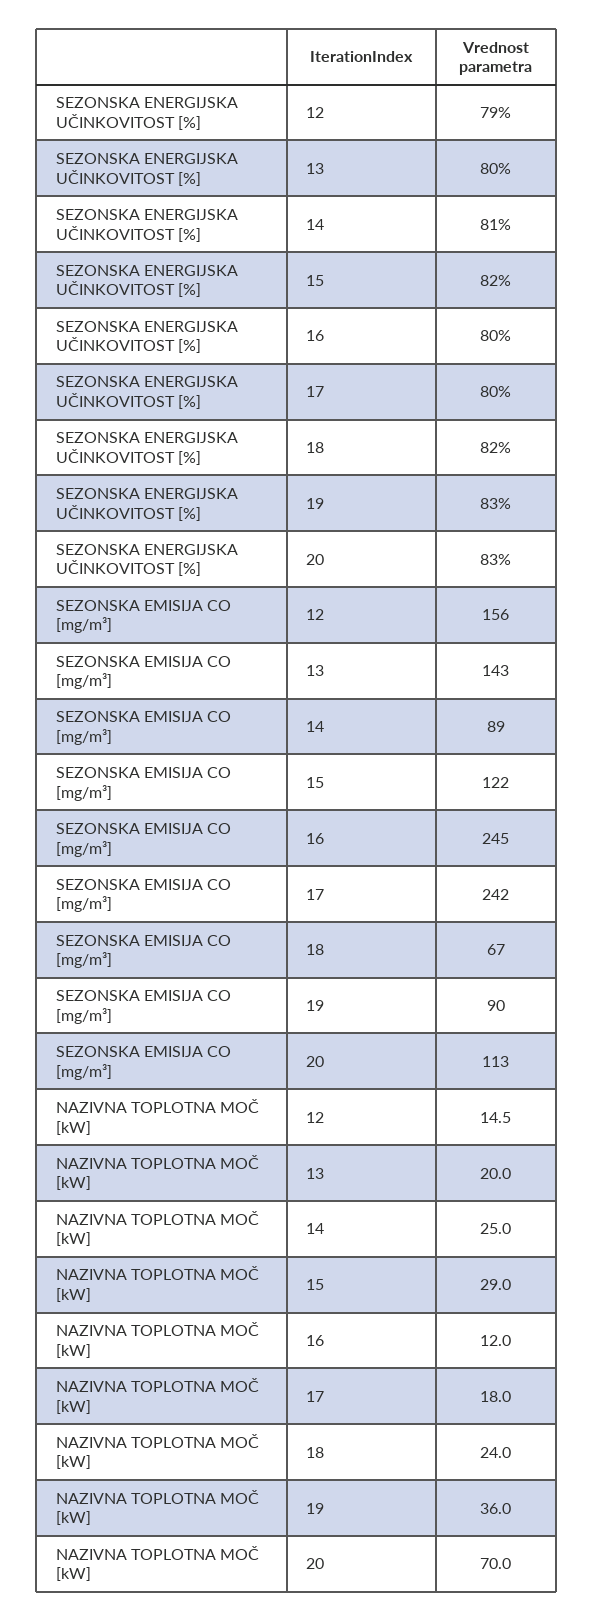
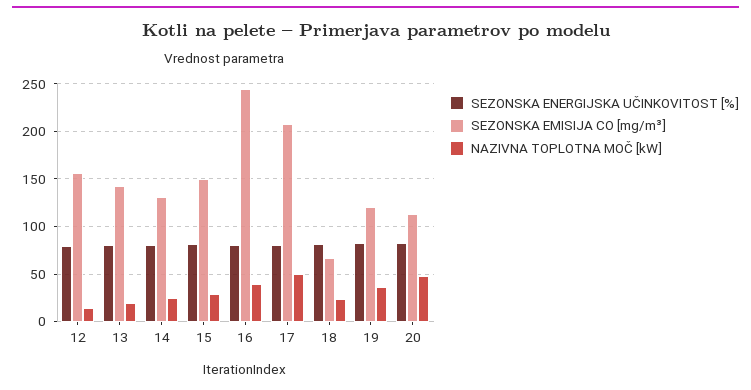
  {
    "SEZONSKA ENERGIJSKA UČINKOVITOST [%]": {
      "12": 79,
      "13": 80,
      "14": 81,
      "15": 82,
      "16": 80,
      "17": 80,
      "18": 82,
      "19": 83,
      "20": 83
    },
    "SEZONSKA EMISIJA CO [mg/m³]": {
      "12": 156,
      "13": 143,
-     "14": 89,
+     "14": 130,
-     "15": 122,
+     "15": 150,
      "16": 245,
-     "17": 242,
+     "17": 210,
      "18": 67,
-     "19": 90,
+     "19": 120,
      "20": 113
    },
    "NAZIVNA TOPLOTNA MOČ [kW]": {
      "12": 14.5,
      "13": 20,
      "14": 25,
      "15": 29,
-     "16": 12,
+     "16": 40,
-     "17": 18,
+     "17": 50,
      "18": 24,
      "19": 36,
-     "20": 70
+     "20": 50
    }
  }

